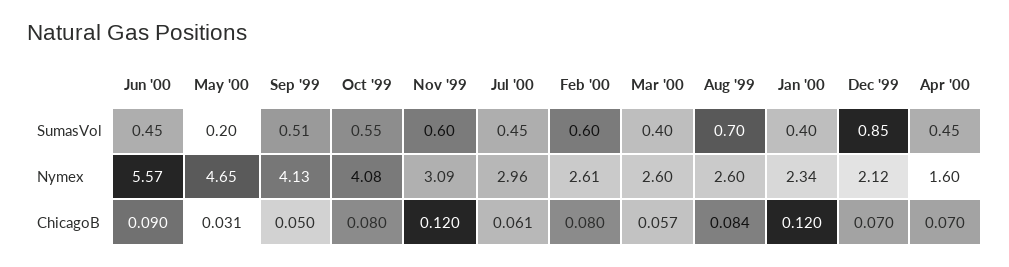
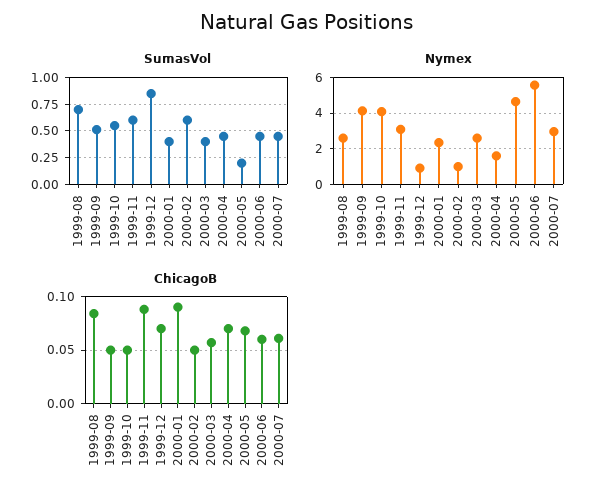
  {
    "SumasVol": {
      "Jun '00": 0.45,
      "May '00": 0.2,
      "Sep '99": 0.51,
      "Oct '99": 0.55,
      "Nov '99": 0.6,
      "Jul '00": 0.45,
      "Feb '00": 0.6,
      "Mar '00": 0.4,
      "Aug '99": 0.7,
      "Jan '00": 0.4,
      "Dec '99": 0.85,
      "Apr '00": 0.45
    },
    "Nymex": {
      "Jun '00": 5.57,
      "May '00": 4.65,
      "Sep '99": 4.13,
      "Oct '99": 4.08,
      "Nov '99": 3.09,
      "Jul '00": 2.96,
-     "Feb '00": 2.61,
+     "Feb '00": 1,
      "Mar '00": 2.6,
      "Aug '99": 2.6,
      "Jan '00": 2.34,
-     "Dec '99": 2.12,
+     "Dec '99": 1,
      "Apr '00": 1.6
    },
    "ChicagoB": {
-     "Jun '00": 0.09,
+     "Jun '00": 0.06,
-     "May '00": 0.031,
+     "May '00": 0.07,
      "Sep '99": 0.05,
-     "Oct '99": 0.08,
+     "Oct '99": 0.05,
-     "Nov '99": 0.12,
+     "Nov '99": 0.09,
      "Jul '00": 0.061,
-     "Feb '00": 0.08,
+     "Feb '00": 0.05,
      "Mar '00": 0.057,
      "Aug '99": 0.084,
-     "Jan '00": 0.12,
+     "Jan '00": 0.09,
      "Dec '99": 0.07,
      "Apr '00": 0.07
    }
  }

